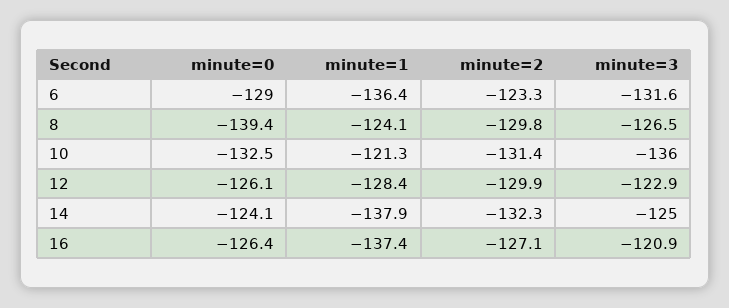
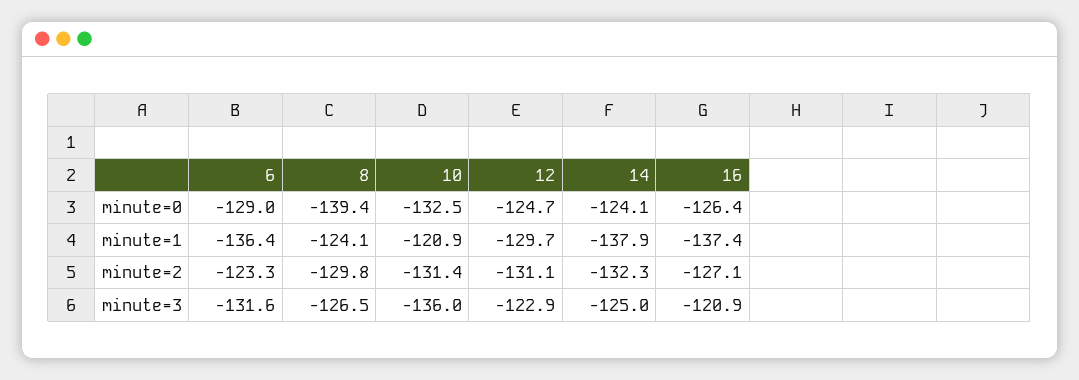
  {
    "minute=0": {
      "6": -129,
      "8": -139.4,
      "10": -132.5,
-     "12": -126.1,
+     "12": -124.7,
      "14": -124.1,
      "16": -126.4
    },
    "minute=1": {
      "6": -136.4,
      "8": -124.1,
-     "10": -121.3,
+     "10": -120.9,
-     "12": -128.4,
+     "12": -129.7,
      "14": -137.9,
      "16": -137.4
    },
    "minute=2": {
      "6": -123.3,
      "8": -129.8,
      "10": -131.4,
-     "12": -129.9,
+     "12": -131.1,
      "14": -132.3,
      "16": -127.1
    },
    "minute=3": {
      "6": -131.6,
      "8": -126.5,
      "10": -136,
      "12": -122.9,
      "14": -125,
      "16": -120.9
    }
  }

